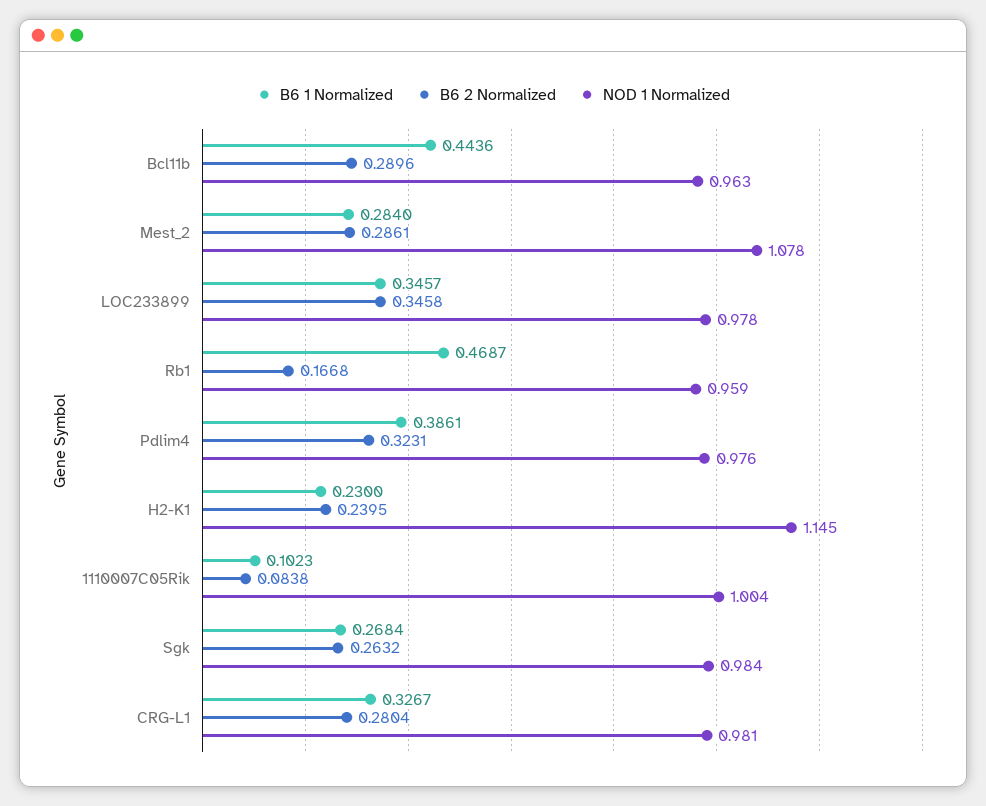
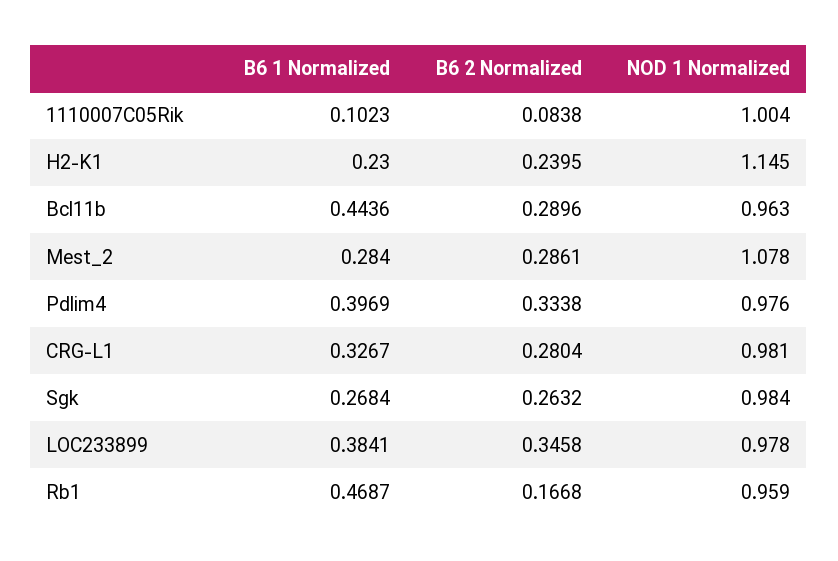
  {
    "B6 1 Normalized": {
      "Bcl11b": 0.4436,
      "Mest_2": 0.284,
-     "LOC233899": 0.3457,
+     "LOC233899": 0.3841,
      "Rb1": 0.4687,
-     "Pdlim4": 0.3861,
+     "Pdlim4": 0.3969,
      "H2-K1": 0.23,
      "1110007C05Rik": 0.1023,
      "Sgk": 0.2684,
      "CRG-L1": 0.3267
    },
    "B6 2 Normalized": {
      "Bcl11b": 0.2896,
      "Mest_2": 0.2861,
      "LOC233899": 0.3458,
      "Rb1": 0.1668,
-     "Pdlim4": 0.3231,
+     "Pdlim4": 0.3338,
      "H2-K1": 0.2395,
      "1110007C05Rik": 0.0838,
      "Sgk": 0.2632,
      "CRG-L1": 0.2804
    },
    "NOD 1 Normalized": {
      "Bcl11b": 0.963,
      "Mest_2": 1.078,
      "LOC233899": 0.978,
      "Rb1": 0.959,
      "Pdlim4": 0.976,
      "H2-K1": 1.145,
      "1110007C05Rik": 1.004,
      "Sgk": 0.984,
      "CRG-L1": 0.981
    }
  }

